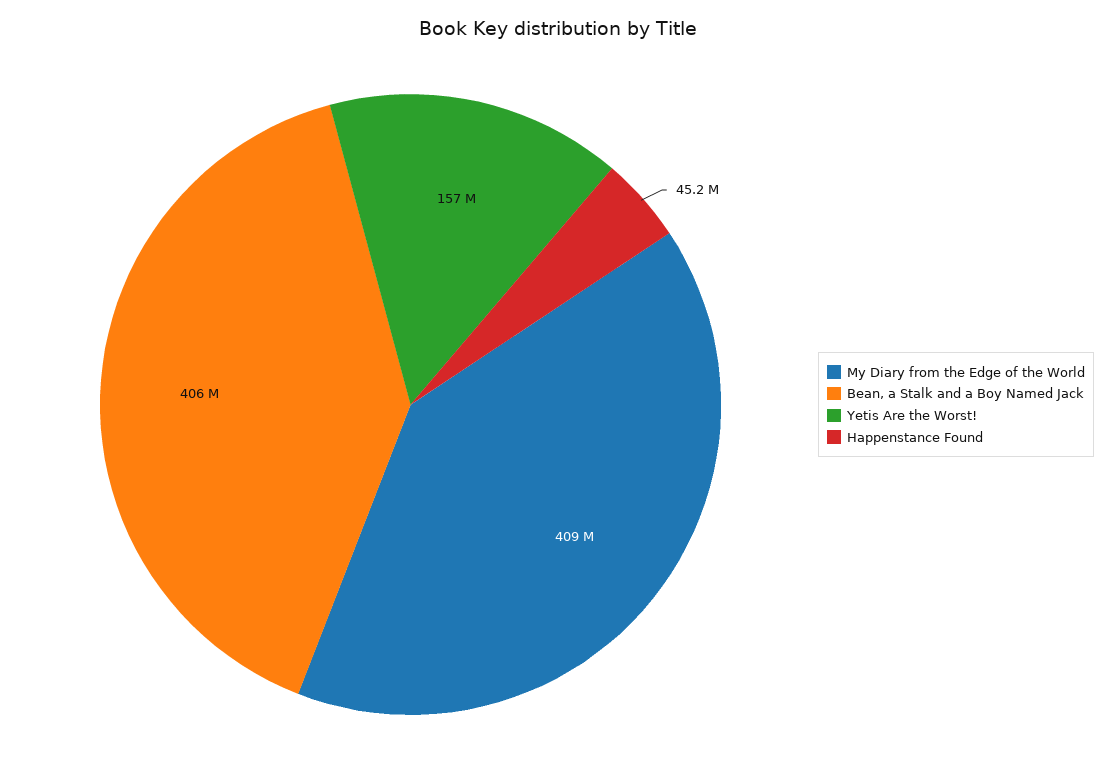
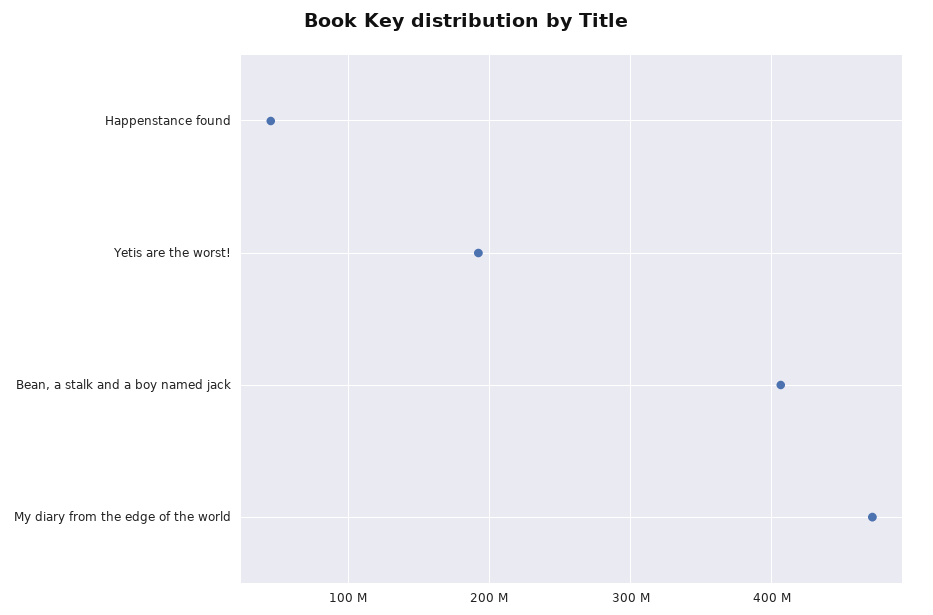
  {
-   "My Diary from the Edge of the World": 409000000,
+   "My Diary from the Edge of the World": 470000000,
    "Bean, a Stalk and a Boy Named Jack": 406000000,
-   "Yetis Are the Worst!": 157000000,
+   "Yetis Are the Worst!": 190000000,
    "Happenstance Found": 45200000
  }

